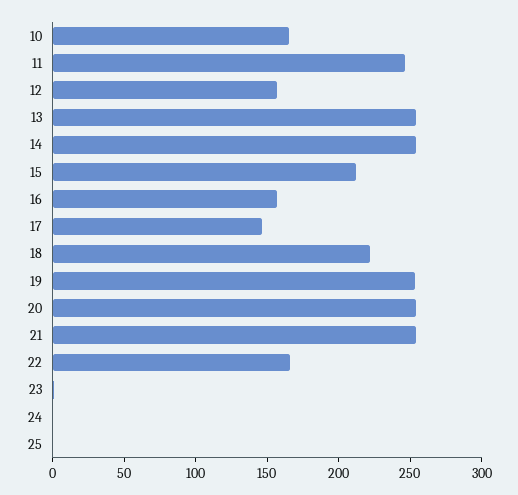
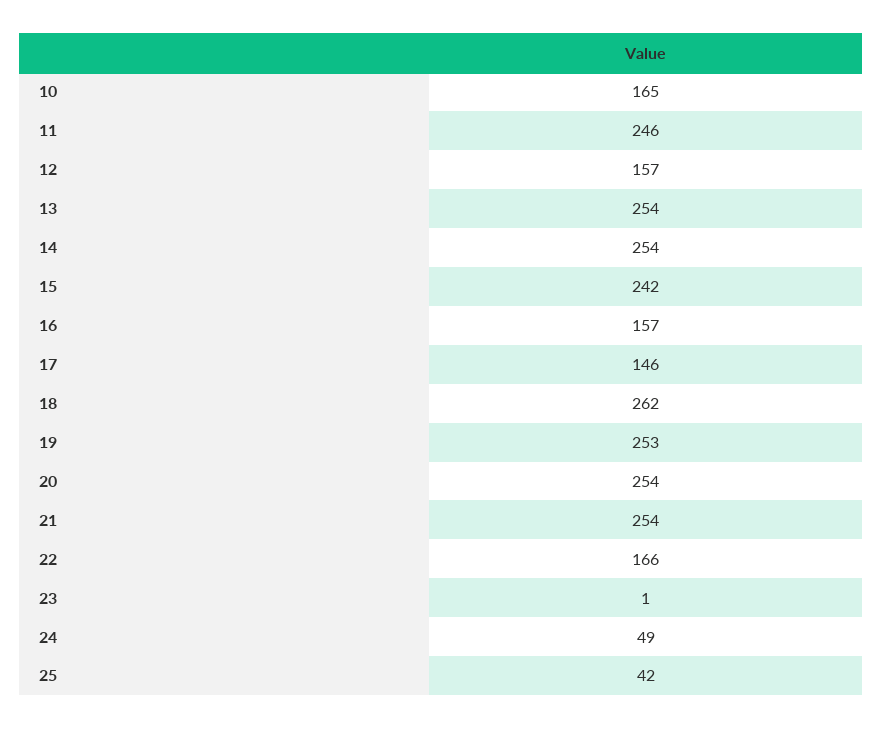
  {
    "10": 165,
    "11": 246,
    "12": 157,
    "13": 254,
    "14": 254,
-   "15": 210,
+   "15": 242,
    "16": 157,
    "17": 146,
-   "18": 220,
+   "18": 262,
    "19": 253,
    "20": 254,
    "21": 254,
    "22": 166,
    "23": 1,
-   "24": 0,
+   "24": 49,
-   "25": 0
+   "25": 42
  }

